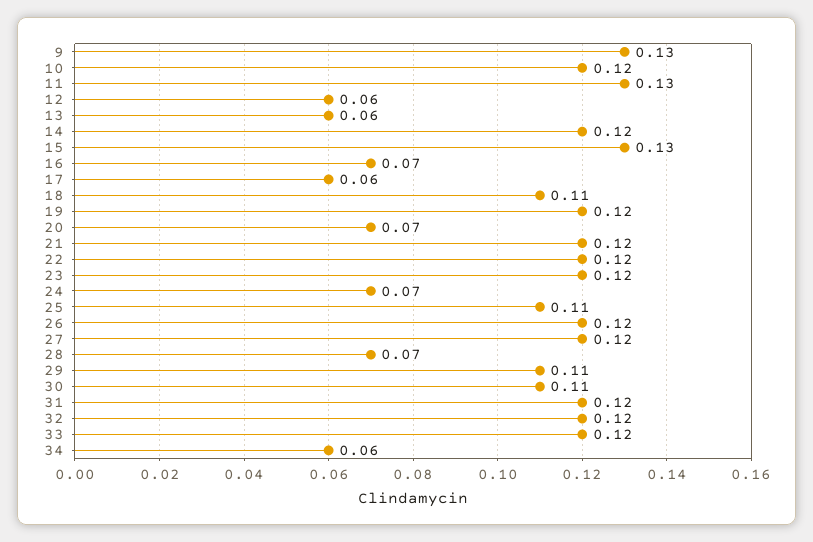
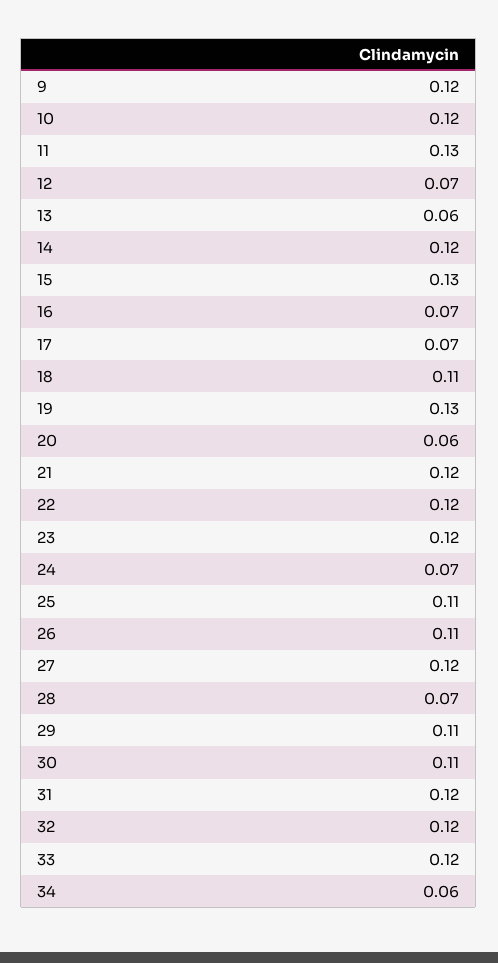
  {
-   "9": 0.13,
+   "9": 0.12,
    "10": 0.12,
    "11": 0.13,
-   "12": 0.06,
+   "12": 0.07,
    "13": 0.06,
    "14": 0.12,
    "15": 0.13,
    "16": 0.07,
-   "17": 0.06,
+   "17": 0.07,
    "18": 0.11,
-   "19": 0.12,
+   "19": 0.13,
-   "20": 0.07,
+   "20": 0.06,
    "21": 0.12,
    "22": 0.12,
    "23": 0.12,
    "24": 0.07,
    "25": 0.11,
-   "26": 0.12,
+   "26": 0.11,
    "27": 0.12,
    "28": 0.07,
    "29": 0.11,
    "30": 0.11,
    "31": 0.12,
    "32": 0.12,
    "33": 0.12,
    "34": 0.06
  }

